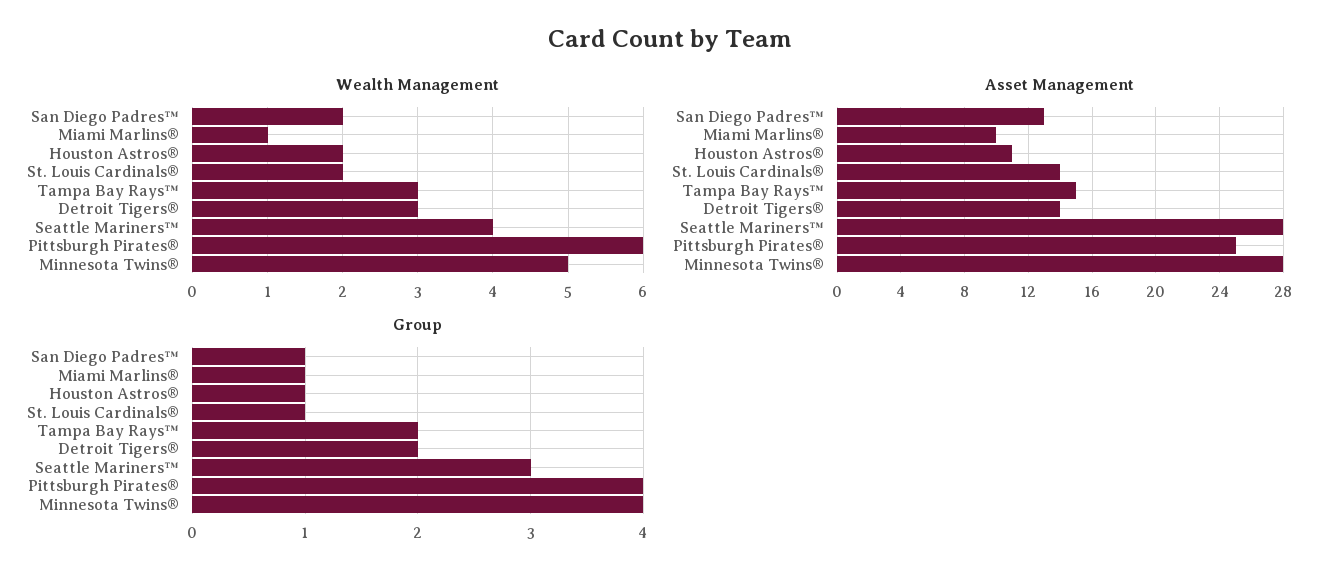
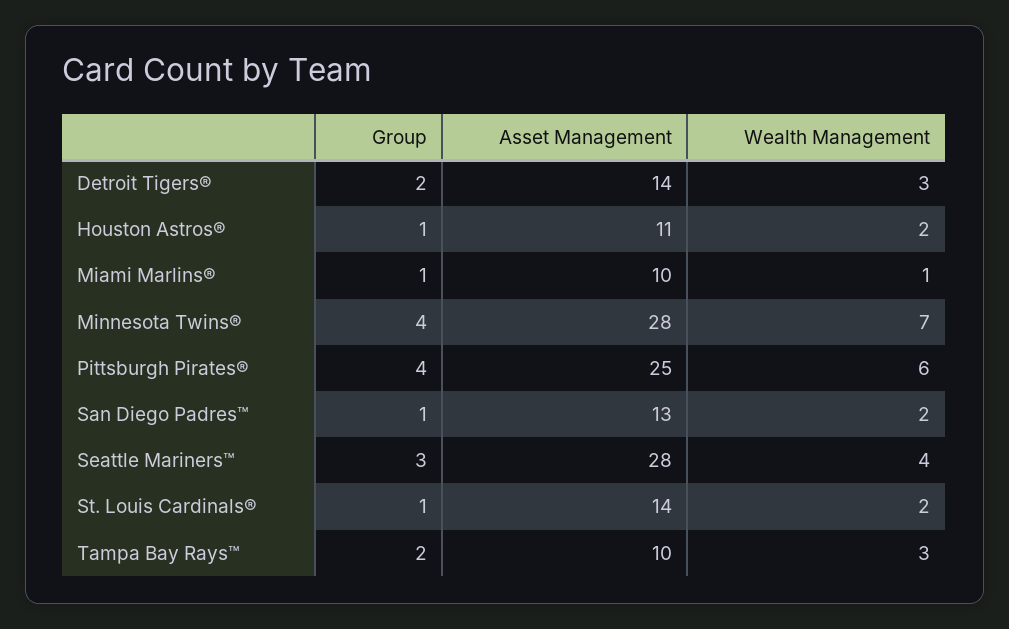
  {
    "Wealth Management": {
      "San Diego Padres™": 2,
      "Miami Marlins®": 1,
      "Houston Astros®": 2,
      "St. Louis Cardinals®": 2,
      "Tampa Bay Rays™": 3,
      "Detroit Tigers®": 3,
      "Seattle Mariners™": 4,
      "Pittsburgh Pirates®": 6,
-     "Minnesota Twins®": 5
+     "Minnesota Twins®": 7
    },
    "Asset Management": {
      "San Diego Padres™": 13,
      "Miami Marlins®": 10,
      "Houston Astros®": 11,
      "St. Louis Cardinals®": 14,
-     "Tampa Bay Rays™": 15,
+     "Tampa Bay Rays™": 10,
      "Detroit Tigers®": 14,
      "Seattle Mariners™": 28,
      "Pittsburgh Pirates®": 25,
      "Minnesota Twins®": 28
    },
    "Group": {
      "San Diego Padres™": 1,
      "Miami Marlins®": 1,
      "Houston Astros®": 1,
      "St. Louis Cardinals®": 1,
      "Tampa Bay Rays™": 2,
      "Detroit Tigers®": 2,
      "Seattle Mariners™": 3,
      "Pittsburgh Pirates®": 4,
      "Minnesota Twins®": 4
    }
  }

